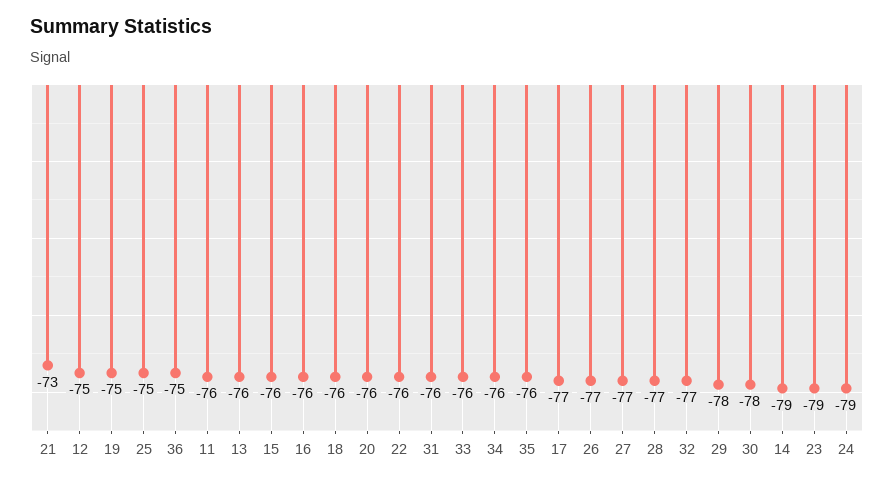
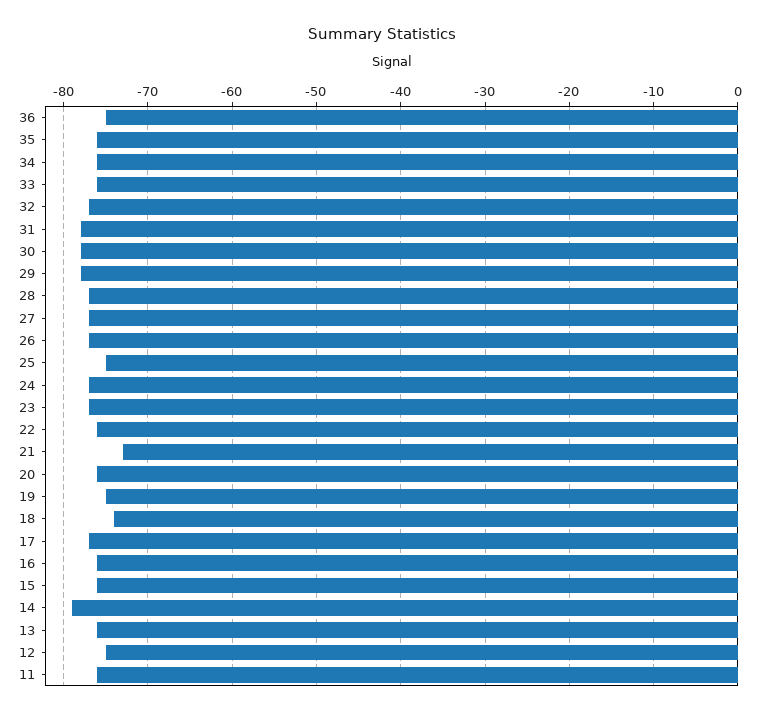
  {
    "21": -73,
    "12": -75,
    "19": -75,
    "25": -75,
    "36": -75,
    "11": -76,
    "13": -76,
    "15": -76,
    "16": -76,
-   "18": -76,
+   "18": -74,
    "20": -76,
    "22": -76,
-   "31": -76,
+   "31": -78,
    "33": -76,
    "34": -76,
    "35": -76,
    "17": -77,
    "26": -77,
    "27": -77,
    "28": -77,
    "32": -77,
    "29": -78,
    "30": -78,
    "14": -79,
-   "23": -79,
+   "23": -77,
-   "24": -79
+   "24": -77
  }

